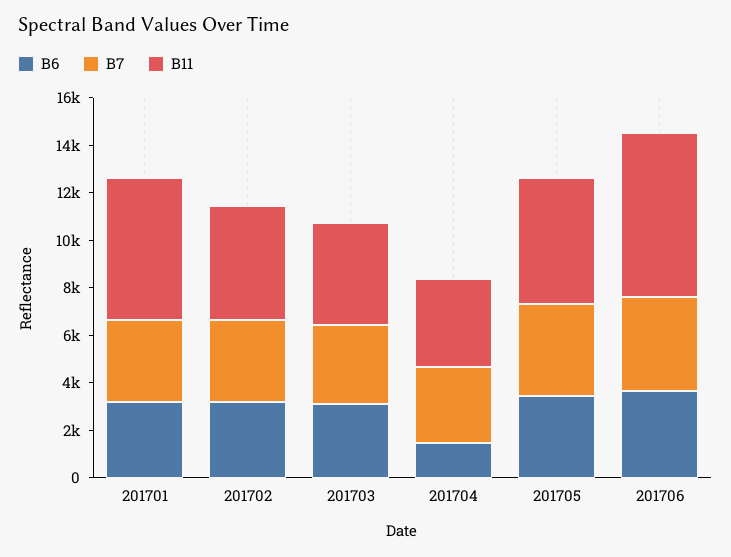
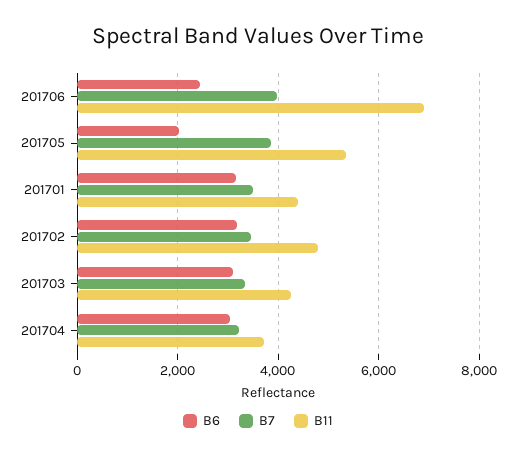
  {
    "B6": {
      "201701": 3200,
      "201702": 3200,
      "201703": 3200,
-     "201704": 1500,
+     "201704": 3000,
-     "201705": 3500,
+     "201705": 2000,
-     "201706": 3500
+     "201706": 2400
    },
    "B7": {
      "201701": 3400,
      "201702": 3400,
      "201703": 3400,
      "201704": 3200,
      "201705": 3800,
      "201706": 4000
    },
    "B11": {
-     "201701": 6000,
+     "201701": 4400,
      "201702": 4800,
      "201703": 4200,
      "201704": 3800,
      "201705": 5400,
      "201706": 7000
    }
  }

